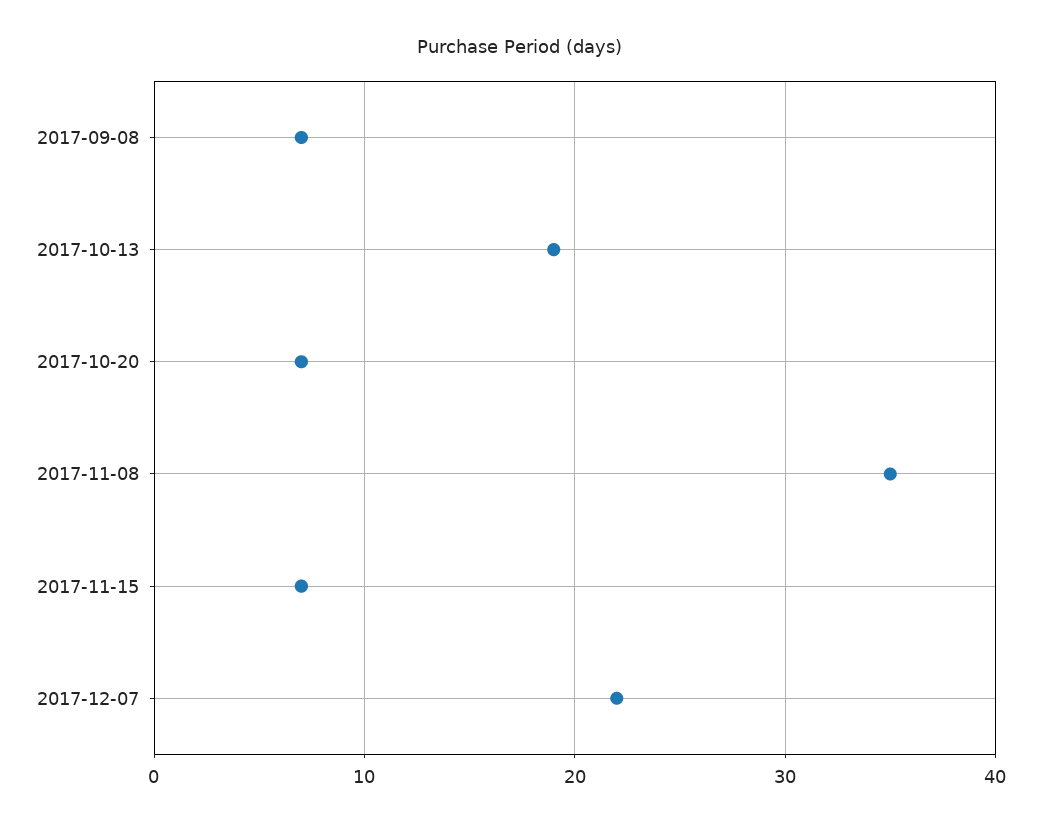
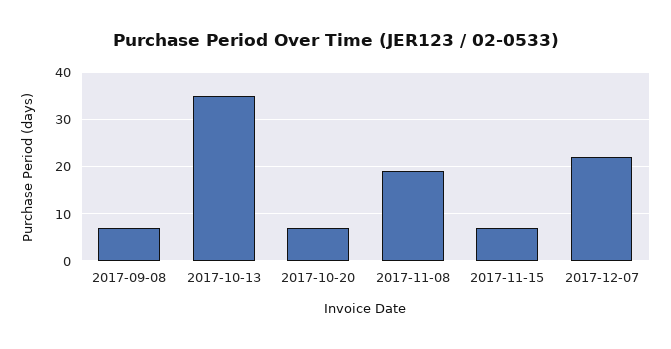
  {
    "2017-09-08": 7,
-   "2017-10-13": 19,
+   "2017-10-13": 35,
    "2017-10-20": 7,
-   "2017-11-08": 35,
+   "2017-11-08": 20,
    "2017-11-15": 7,
    "2017-12-07": 22
  }

